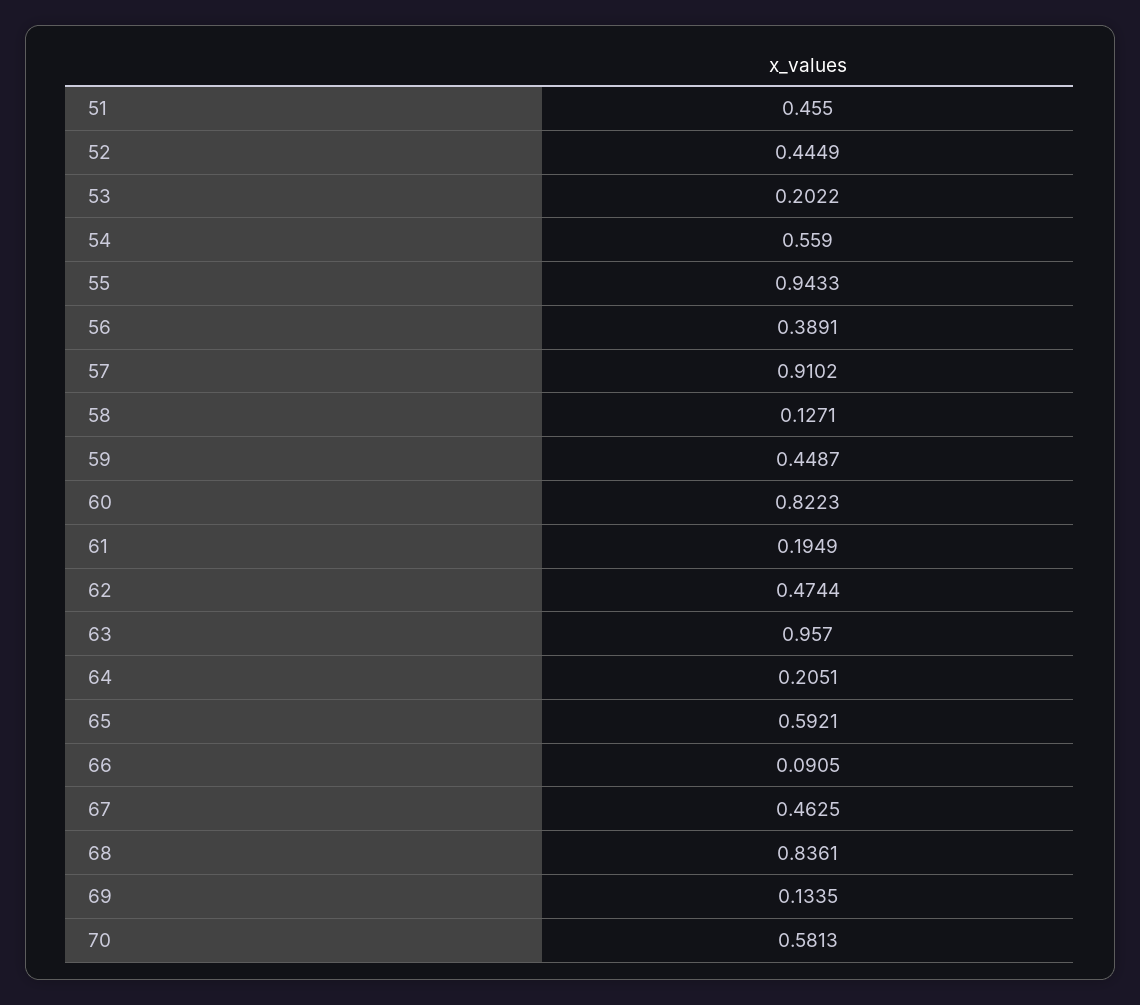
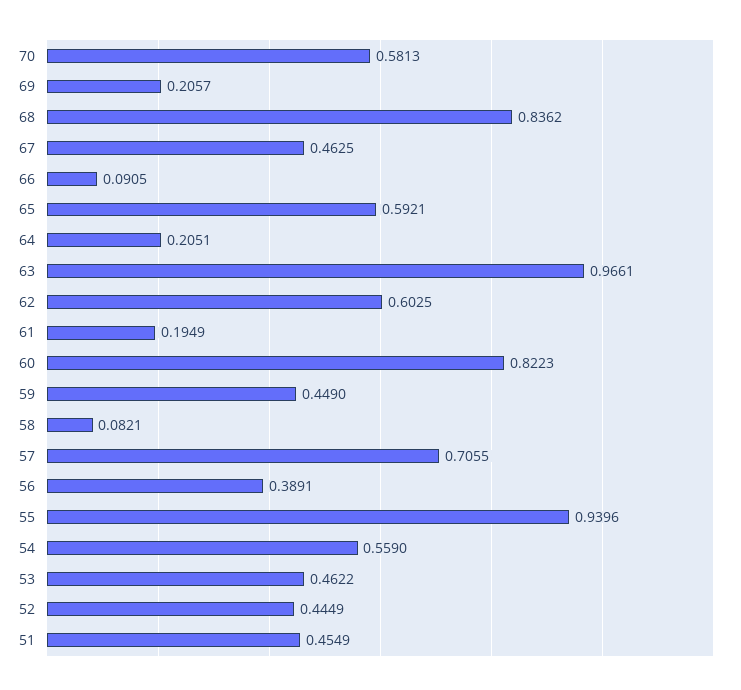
  {
-   "51": 0.455,
+   "51": 0.4549,
    "52": 0.4449,
-   "53": 0.2022,
+   "53": 0.4622,
    "54": 0.559,
-   "55": 0.9433,
+   "55": 0.9396,
    "56": 0.3891,
-   "57": 0.9102,
+   "57": 0.7055,
-   "58": 0.1271,
+   "58": 0.0821,
-   "59": 0.4487,
+   "59": 0.449,
    "60": 0.8223,
    "61": 0.1949,
-   "62": 0.4744,
+   "62": 0.6025,
-   "63": 0.957,
+   "63": 0.9661,
    "64": 0.2051,
    "65": 0.5921,
    "66": 0.0905,
    "67": 0.4625,
-   "68": 0.8361,
+   "68": 0.8362,
-   "69": 0.1335,
+   "69": 0.2057,
    "70": 0.5813
  }

